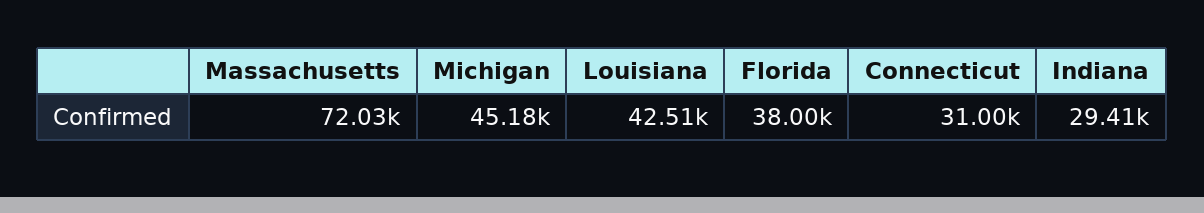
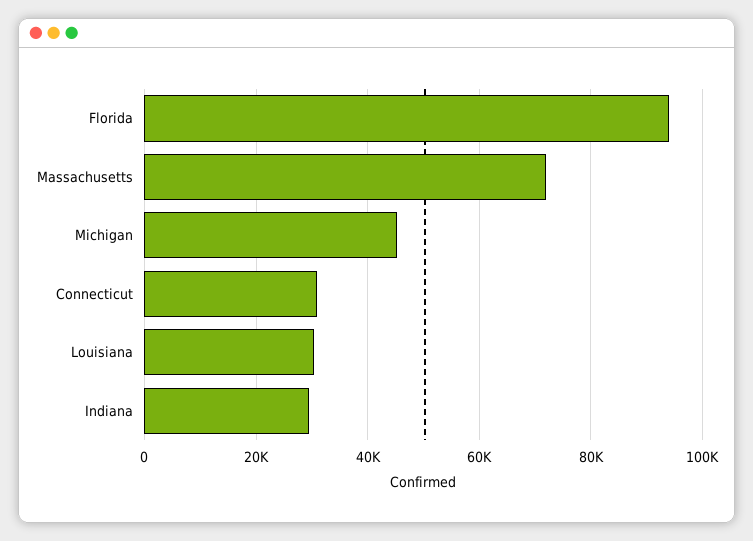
  {
    "Massachusetts": 72030,
    "Michigan": 45180,
-   "Louisiana": 42510,
+   "Louisiana": 30000,
-   "Florida": 38000,
+   "Florida": 94000,
    "Connecticut": 31000,
    "Indiana": 29410
  }

